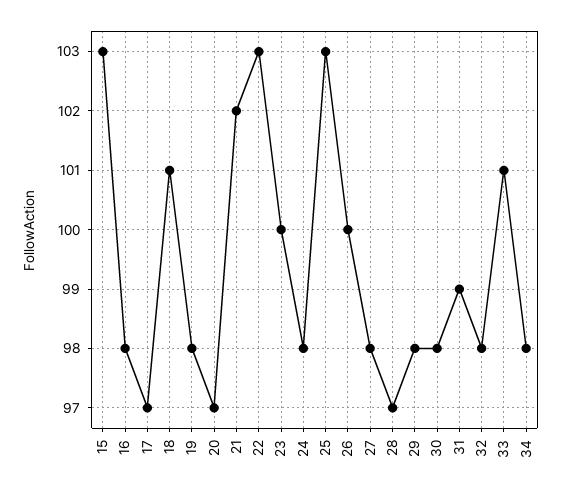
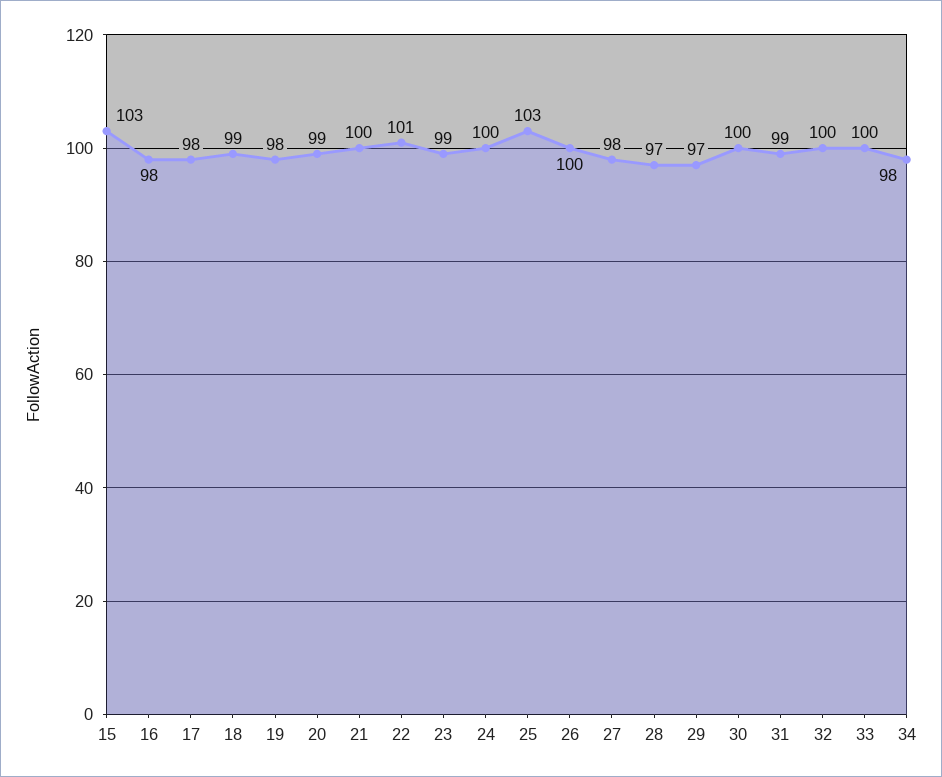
  {
    "15": 103,
    "16": 98,
-   "17": 97,
+   "17": 98,
-   "18": 101,
+   "18": 99,
    "19": 98,
-   "20": 97,
+   "20": 99,
-   "21": 102,
+   "21": 100,
-   "22": 103,
+   "22": 101,
-   "23": 100,
+   "23": 99,
-   "24": 98,
+   "24": 100,
    "25": 103,
    "26": 100,
    "27": 98,
    "28": 97,
-   "29": 98,
+   "29": 97,
-   "30": 98,
+   "30": 100,
    "31": 99,
-   "32": 98,
+   "32": 100,
-   "33": 101,
+   "33": 100,
    "34": 98
  }

